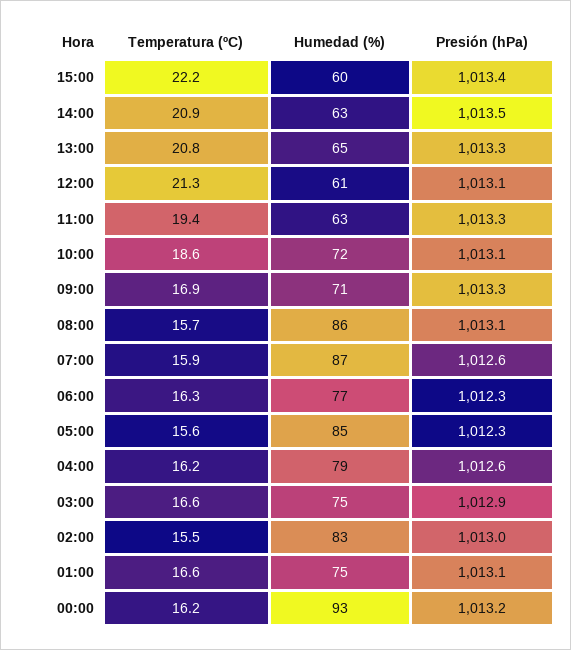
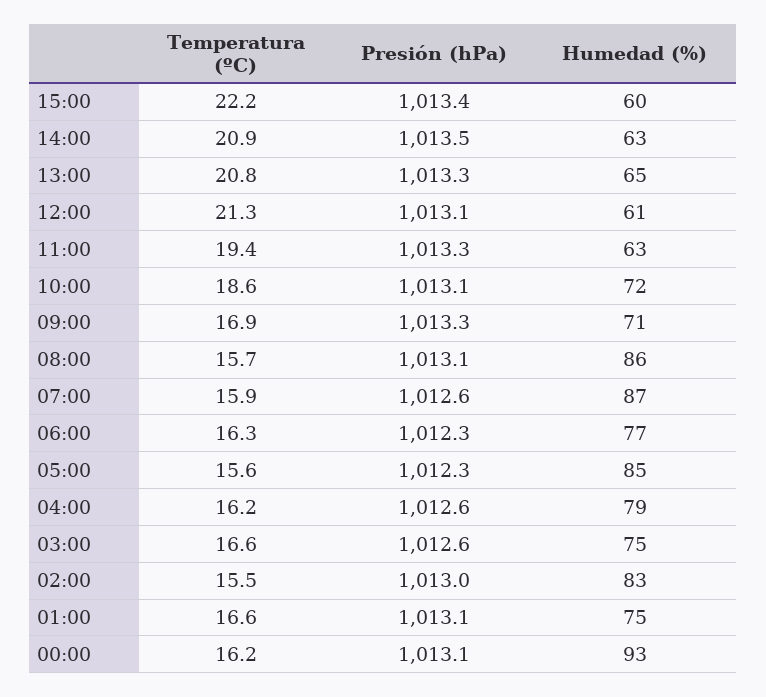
  {
    "Temperatura (ºC)": {
      "15:00": 22.2,
      "14:00": 20.9,
      "13:00": 20.8,
      "12:00": 21.3,
      "11:00": 19.4,
      "10:00": 18.6,
      "09:00": 16.9,
      "08:00": 15.7,
      "07:00": 15.9,
      "06:00": 16.3,
      "05:00": 15.6,
      "04:00": 16.2,
      "03:00": 16.6,
      "02:00": 15.5,
      "01:00": 16.6,
      "00:00": 16.2
    },
    "Humedad (%)": {
      "15:00": 60,
      "14:00": 63,
      "13:00": 65,
      "12:00": 61,
      "11:00": 63,
      "10:00": 72,
      "09:00": 71,
      "08:00": 86,
      "07:00": 87,
      "06:00": 77,
      "05:00": 85,
      "04:00": 79,
      "03:00": 75,
      "02:00": 83,
      "01:00": 75,
      "00:00": 93
    },
    "Presión (hPa)": {
      "15:00": 1013.4,
      "14:00": 1013.5,
      "13:00": 1013.3,
      "12:00": 1013.1,
      "11:00": 1013.3,
      "10:00": 1013.1,
      "09:00": 1013.3,
      "08:00": 1013.1,
      "07:00": 1012.6,
      "06:00": 1012.3,
      "05:00": 1012.3,
      "04:00": 1012.6,
-     "03:00": 1012.9,
+     "03:00": 1012.6,
      "02:00": 1013,
      "01:00": 1013.1,
-     "00:00": 1013.2
+     "00:00": 1013.1
    }
  }

